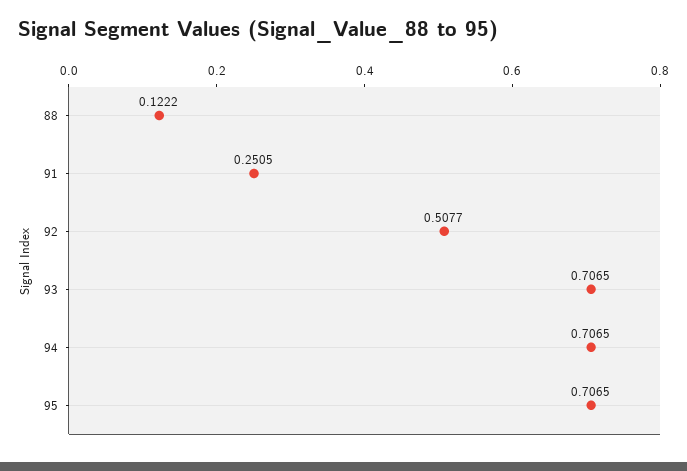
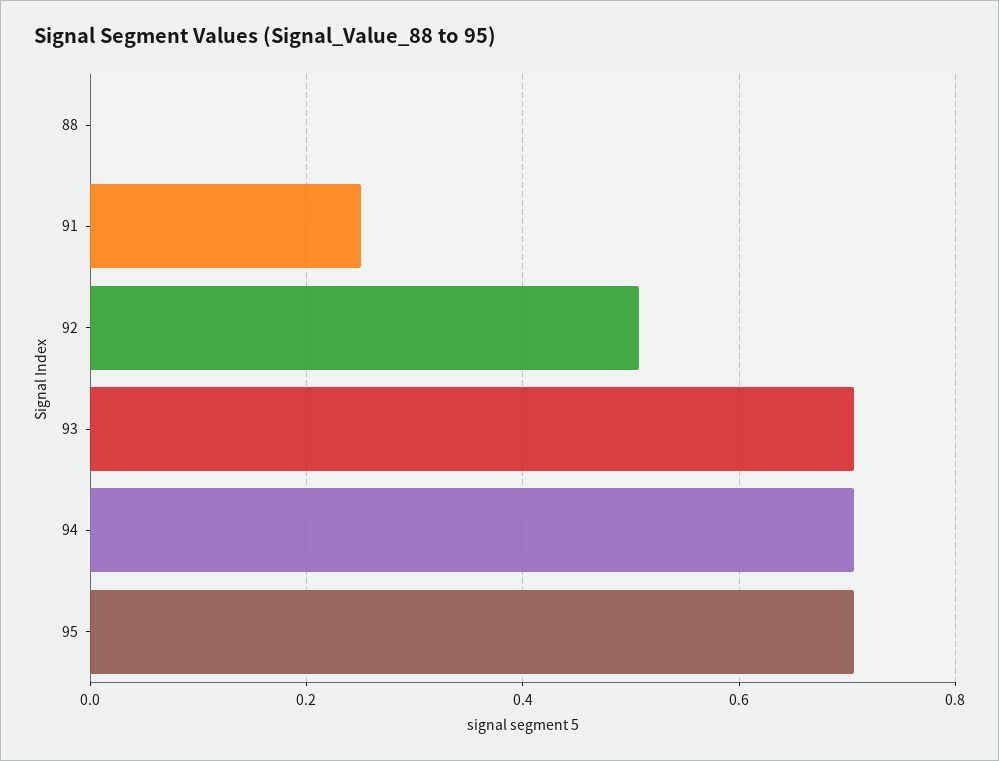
  {
-   "88": 0.1222,
+   "88": 0,
    "91": 0.2505,
    "92": 0.5077,
    "93": 0.7065,
    "94": 0.7065,
    "95": 0.7065
  }

